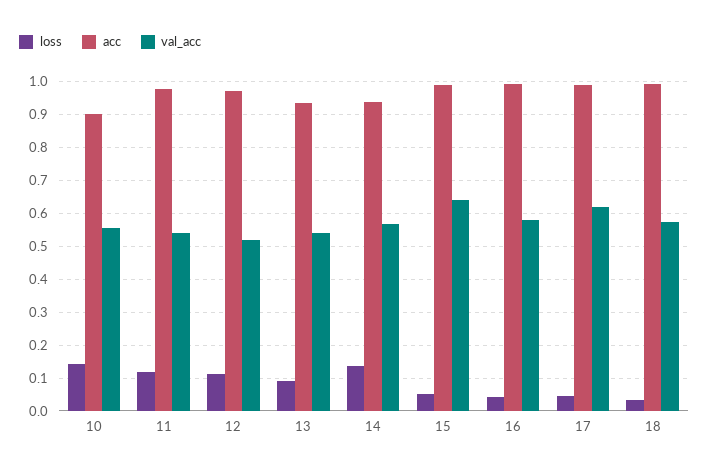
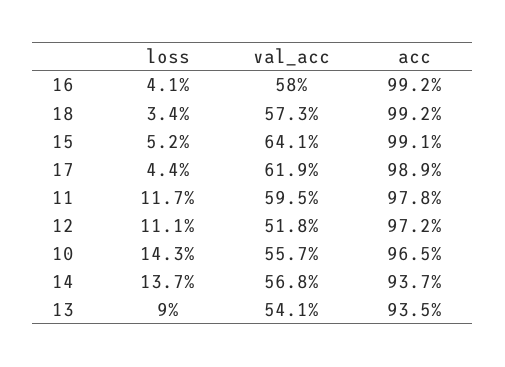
  {
    "loss": {
      "10": 0.143,
      "11": 0.117,
      "12": 0.111,
      "13": 0.09,
      "14": 0.137,
      "15": 0.052,
      "16": 0.041,
      "17": 0.044,
      "18": 0.034
    },
    "acc": {
-     "10": 0.9,
+     "10": 0.965,
      "11": 0.978,
      "12": 0.972,
      "13": 0.935,
      "14": 0.937,
      "15": 0.991,
      "16": 0.992,
      "17": 0.989,
      "18": 0.992
    },
    "val_acc": {
      "10": 0.557,
-     "11": 0.54,
+     "11": 0.595,
      "12": 0.518,
      "13": 0.541,
      "14": 0.568,
      "15": 0.641,
      "16": 0.58,
      "17": 0.619,
      "18": 0.573
    }
  }

